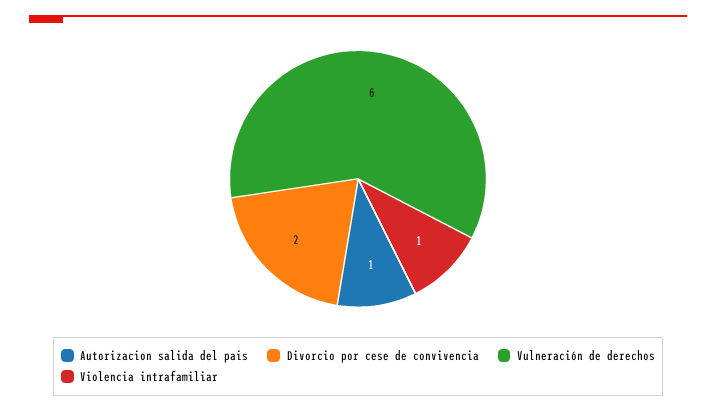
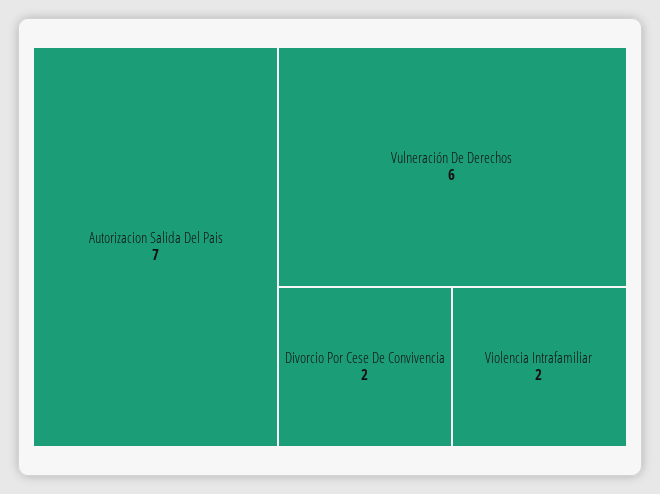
  {
-   "Autorizacion salida del pais": 1,
+   "Autorizacion salida del pais": 7,
    "Divorcio por cese de convivencia": 2,
    "Vulneración de derechos": 6,
-   "Violencia intrafamiliar": 1
+   "Violencia intrafamiliar": 2
  }

